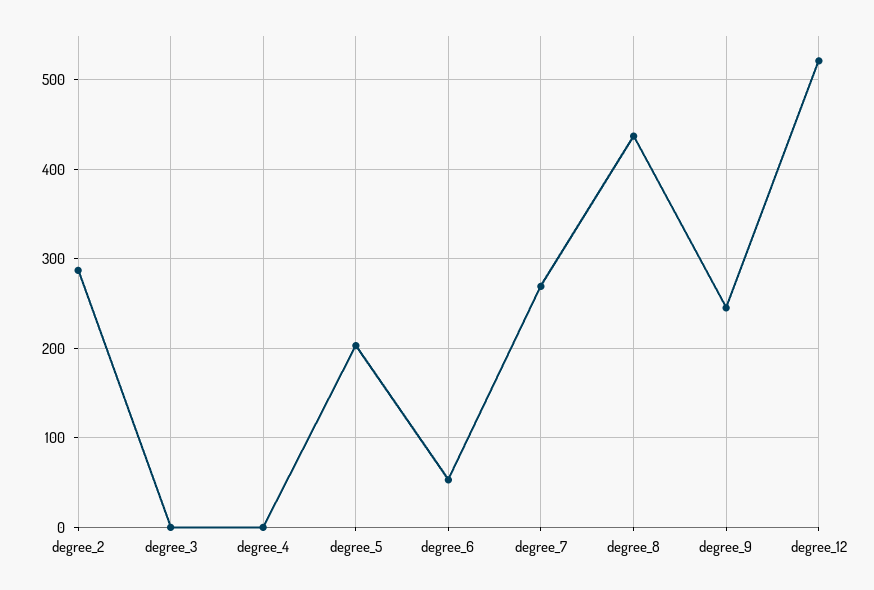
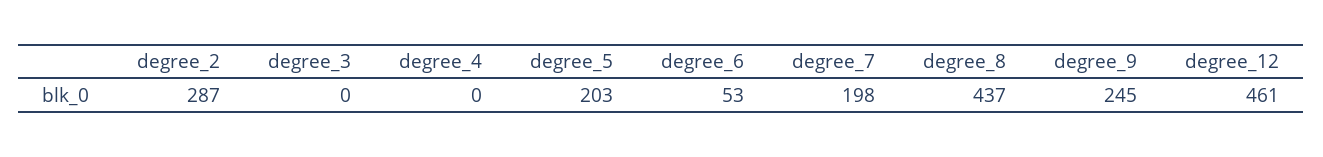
  {
    "degree_2": 287,
    "degree_3": 0,
    "degree_4": 0,
    "degree_5": 203,
    "degree_6": 53,
-   "degree_7": 270,
+   "degree_7": 198,
    "degree_8": 437,
    "degree_9": 245,
-   "degree_12": 520
+   "degree_12": 461
  }

